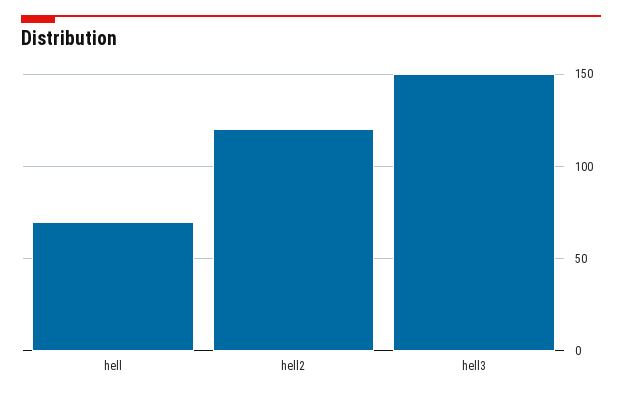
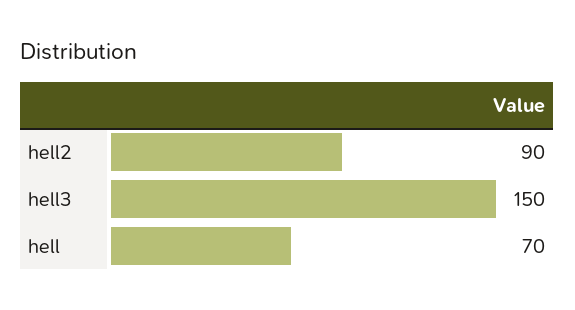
  {
    "hell": 70,
-   "hell2": 120,
+   "hell2": 90,
    "hell3": 150
  }

